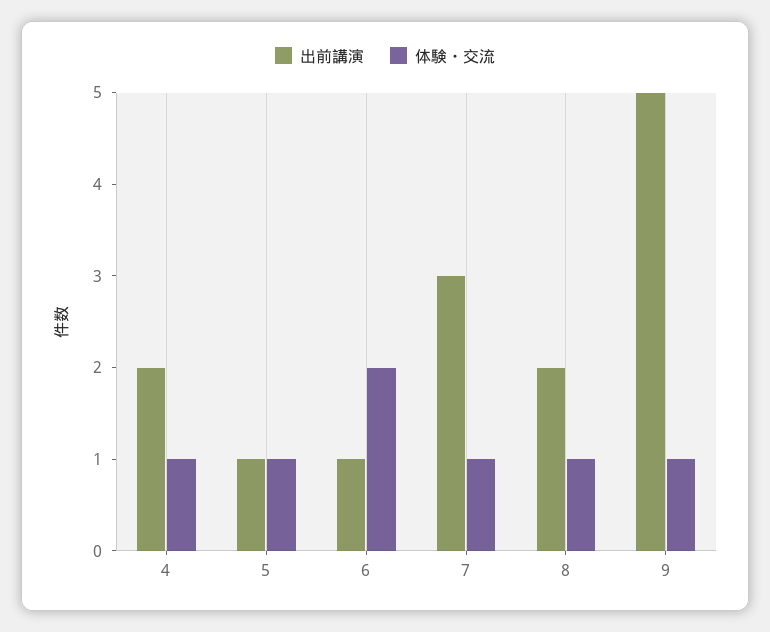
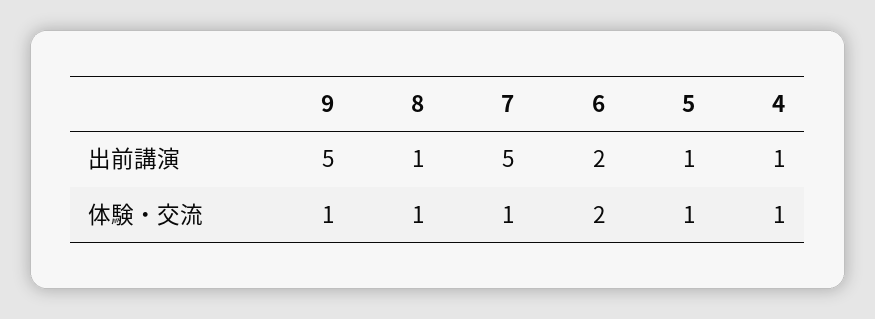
  {
    "出前講演": {
-     "4": 2,
+     "4": 1,
      "5": 1,
-     "6": 1,
+     "6": 2,
-     "7": 3,
+     "7": 5,
-     "8": 2,
+     "8": 1,
      "9": 5
    },
    "体験・交流": {
      "4": 1,
      "5": 1,
      "6": 2,
      "7": 1,
      "8": 1,
      "9": 1
    }
  }

